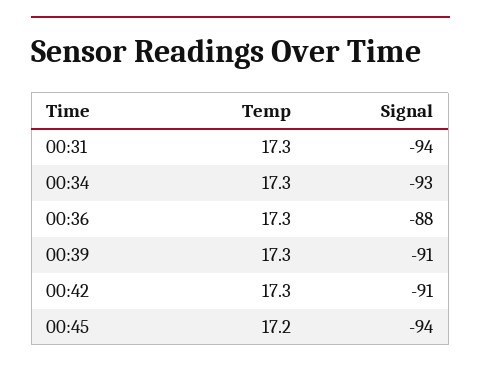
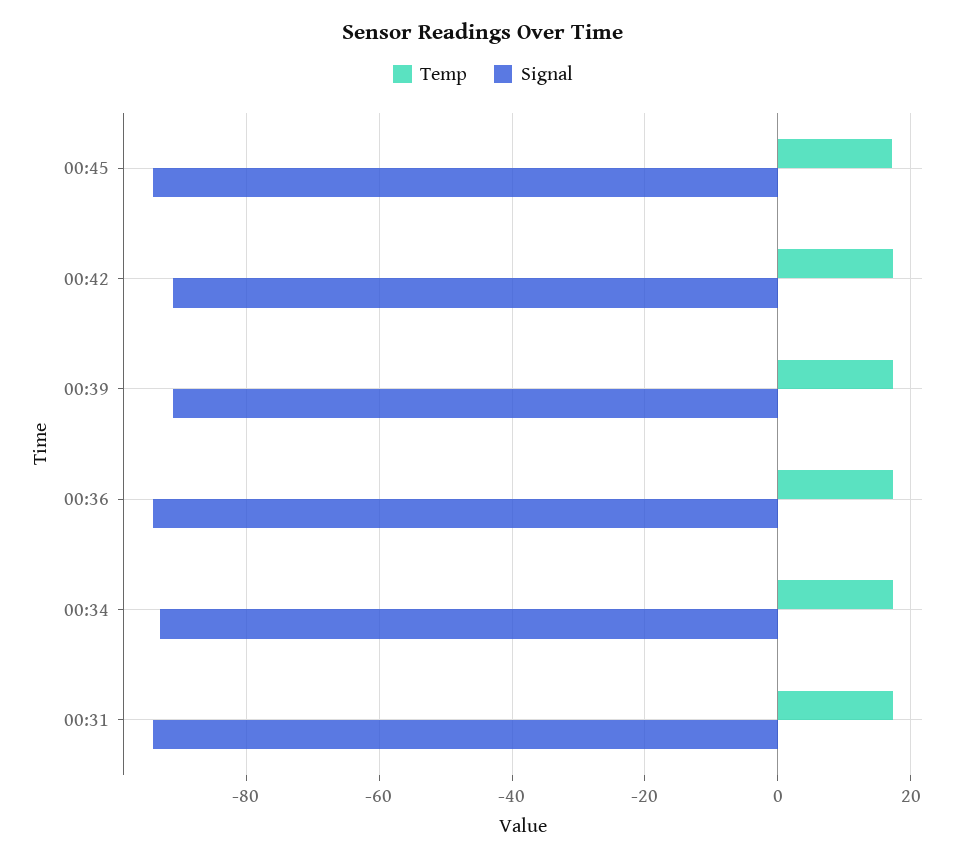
  {
    "Temp": {
      "00:31": 17.3,
      "00:34": 17.3,
      "00:36": 17.3,
      "00:39": 17.3,
      "00:42": 17.3,
      "00:45": 17.2
    },
    "Signal": {
      "00:31": -94,
      "00:34": -93,
-     "00:36": -88,
+     "00:36": -94,
      "00:39": -91,
      "00:42": -91,
      "00:45": -94
    }
  }

